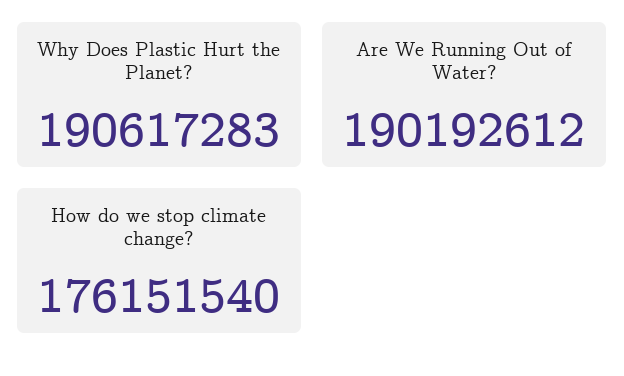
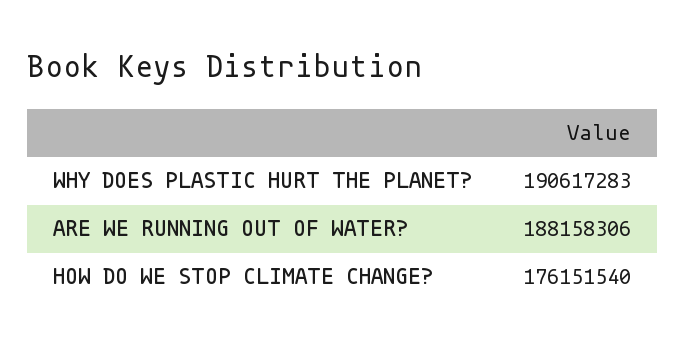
  {
    "Why Does Plastic Hurt the Planet?": 190617283,
-   "Are We Running Out of Water?": 190192612,
+   "Are We Running Out of Water?": 188158306,
    "How do we stop climate change?": 176151540
  }

